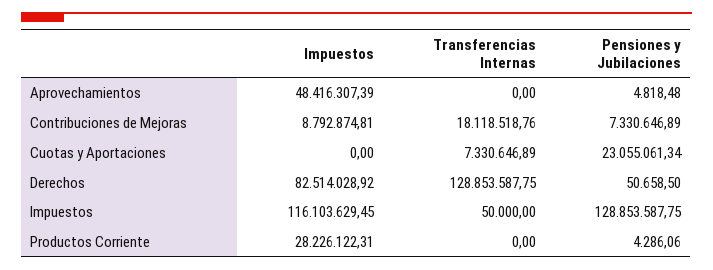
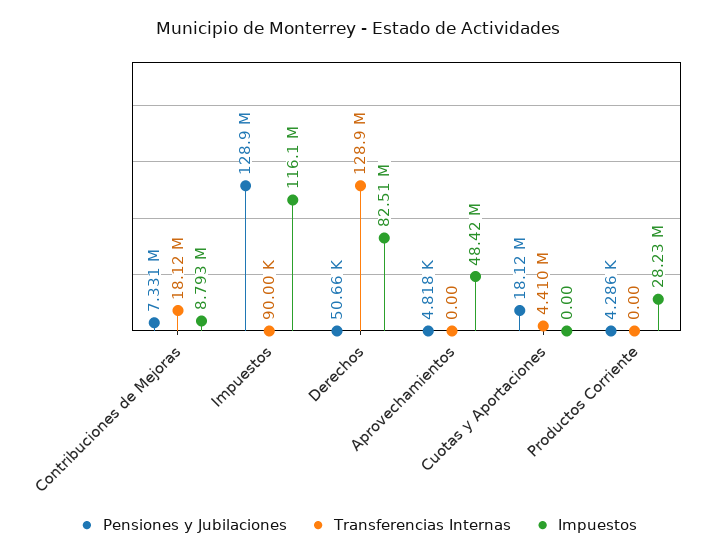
  {
    "Impuestos": {
      "Aprovechamientos": 48416307.39,
      "Contribuciones de Mejoras": 8792874.81,
      "Cuotas y Aportaciones": 0,
      "Derechos": 82514028.92,
      "Impuestos": 116103629.45,
      "Productos Corriente": 28226122.31
    },
    "Transferencias Internas": {
      "Aprovechamientos": 0,
      "Contribuciones de Mejoras": 18118518.76,
-     "Cuotas y Aportaciones": 7330646.89,
+     "Cuotas y Aportaciones": 4410000,
      "Derechos": 128853587.75,
-     "Impuestos": 50000,
+     "Impuestos": 90000,
      "Productos Corriente": 0
    },
    "Pensiones y Jubilaciones": {
      "Aprovechamientos": 4818.48,
      "Contribuciones de Mejoras": 7330646.89,
-     "Cuotas y Aportaciones": 23055061.34,
+     "Cuotas y Aportaciones": 18120000,
      "Derechos": 50658.5,
      "Impuestos": 128853587.75,
      "Productos Corriente": 4286.06
    }
  }

